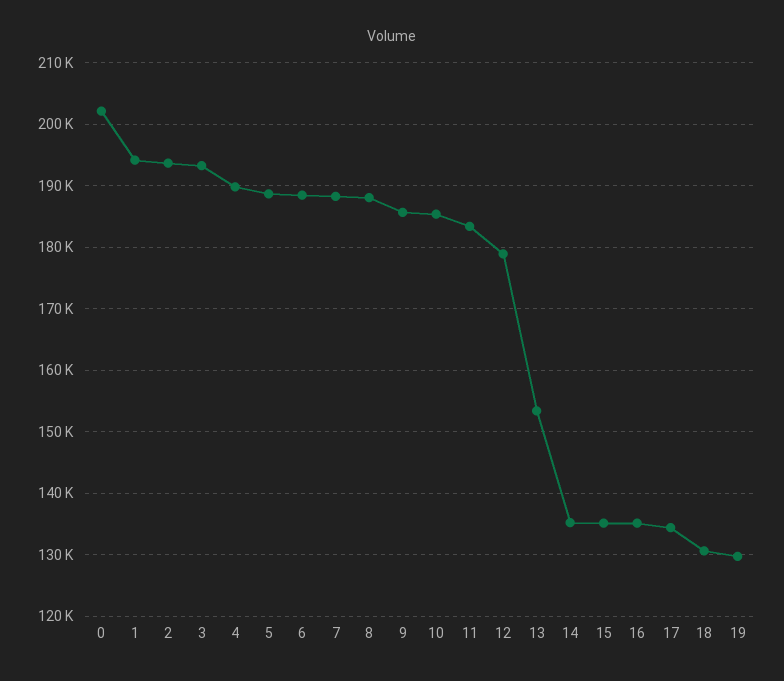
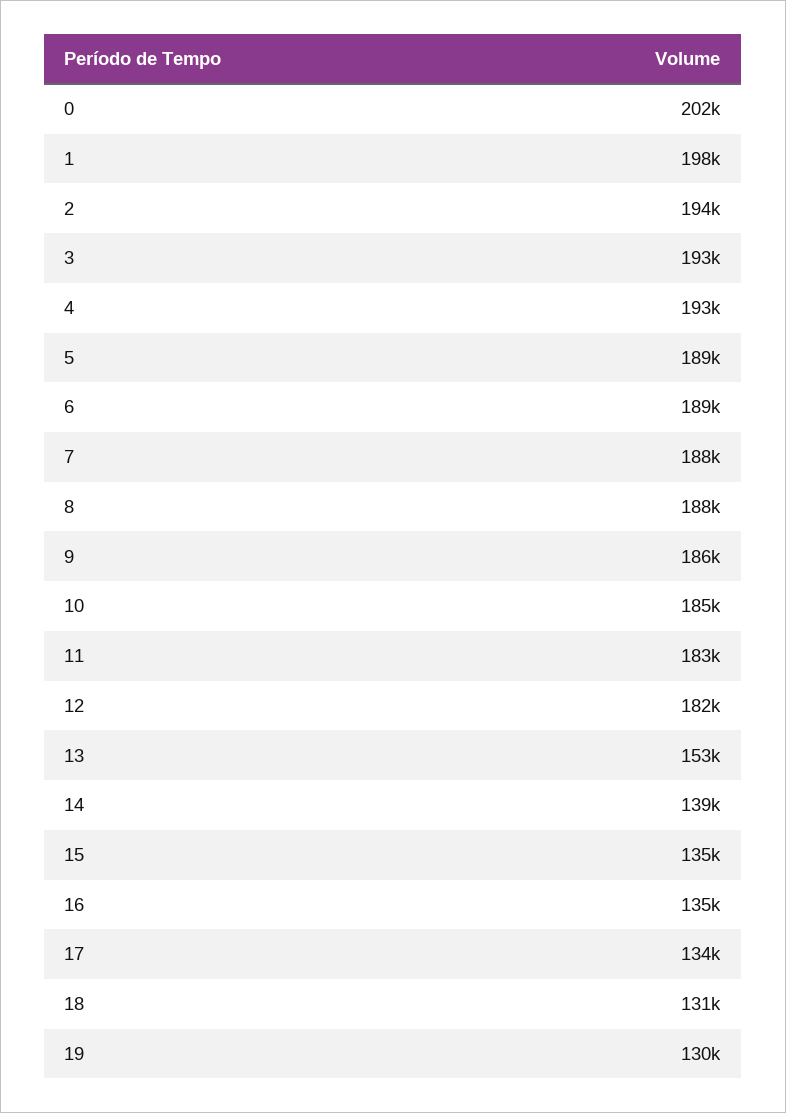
  {
    "0": 202000,
-   "1": 194000,
+   "1": 198000,
    "2": 194000,
    "3": 193000,
-   "4": 190000,
+   "4": 193000,
    "5": 189000,
    "6": 189000,
    "7": 188000,
    "8": 188000,
    "9": 186000,
    "10": 185000,
    "11": 183000,
-   "12": 179000,
+   "12": 182000,
    "13": 153000,
-   "14": 135000,
+   "14": 139000,
    "15": 135000,
    "16": 135000,
    "17": 134000,
    "18": 131000,
    "19": 130000
  }

